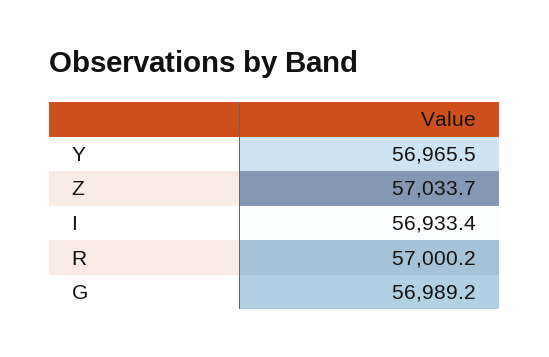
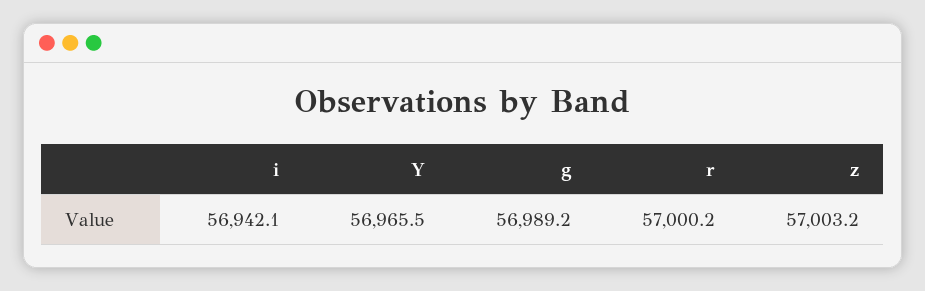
  {
    "Y": 56965.5,
-   "Z": 57033.7,
+   "Z": 57003.2,
-   "I": 56933.4,
+   "I": 56942.1,
    "R": 57000.2,
    "G": 56989.2
  }

